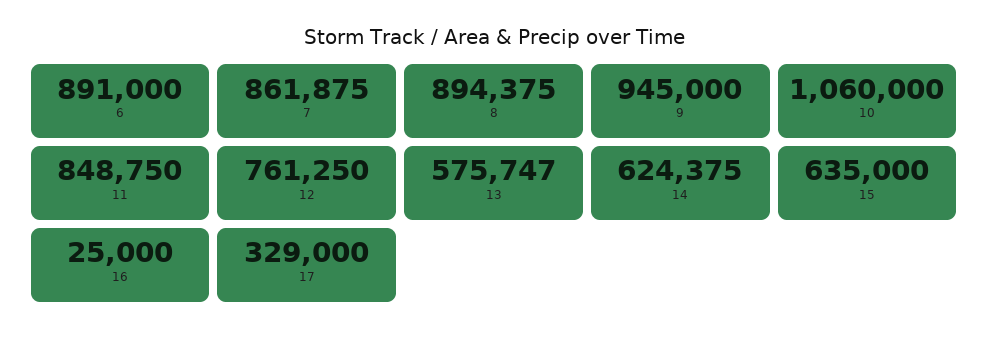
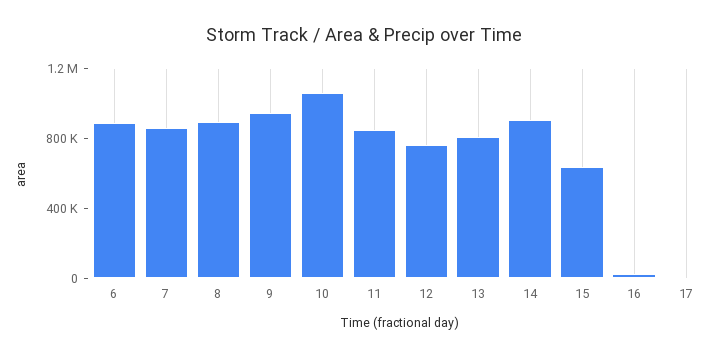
  {
    "6": 891000,
    "7": 861875,
    "8": 894375,
    "9": 945000,
    "10": 1060000,
    "11": 848750,
    "12": 761250,
-   "13": 575747,
+   "13": 800000,
-   "14": 624375,
+   "14": 900000,
    "15": 635000,
    "16": 25000,
-   "17": 329000
+   "17": 0
  }

